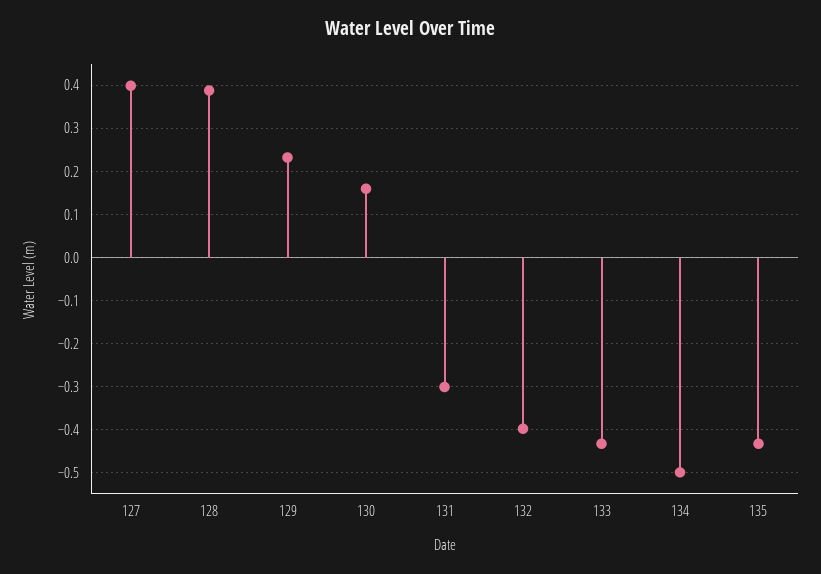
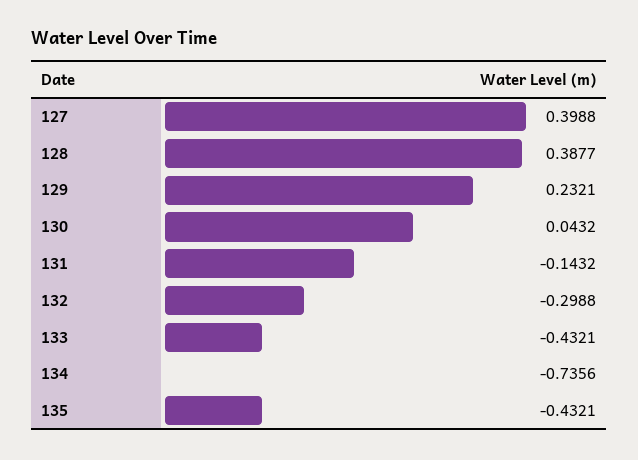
  {
    "127": 0.3988,
    "128": 0.3877,
    "129": 0.2321,
-   "130": 0.16,
+   "130": 0.0432,
-   "131": -0.3,
+   "131": -0.1432,
-   "132": -0.4,
+   "132": -0.2988,
    "133": -0.4321,
-   "134": -0.5,
+   "134": -0.7356,
    "135": -0.4321
  }

